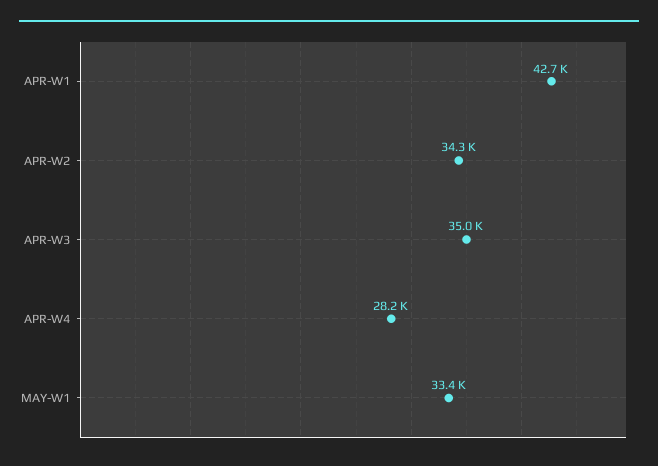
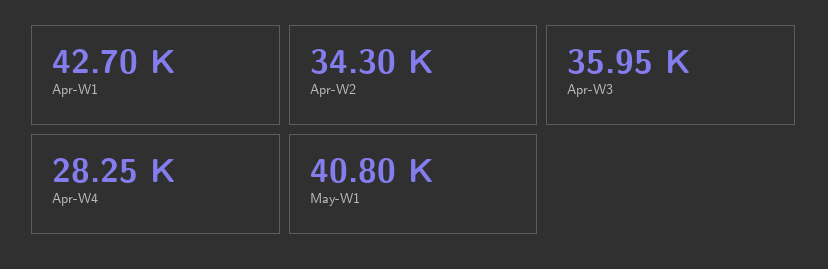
  {
    "APR-W1": 42700,
    "APR-W2": 34300,
-   "APR-W3": 35000,
+   "APR-W3": 35950,
    "APR-W4": 28250,
-   "MAY-W1": 33400
+   "MAY-W1": 40800
  }

